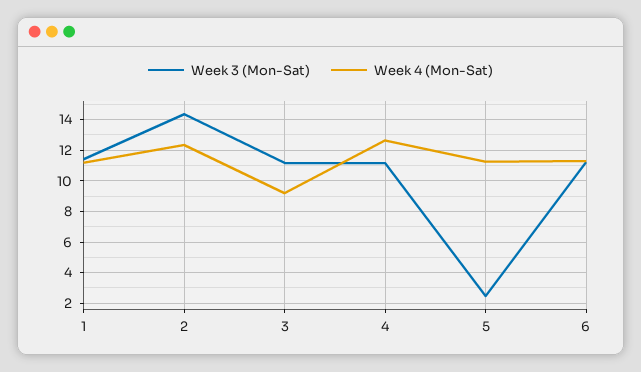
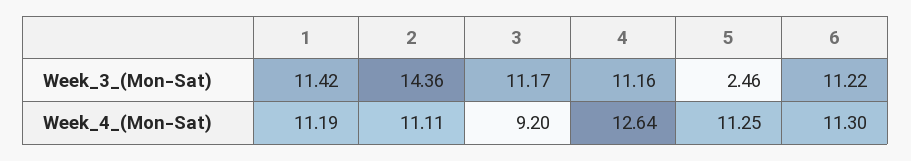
  {
    "Week 3 (Mon-Sat)": {
      "1": 11.42,
      "2": 14.36,
      "3": 11.17,
      "4": 11.16,
      "5": 2.46,
      "6": 11.22
    },
    "Week 4 (Mon-Sat)": {
      "1": 11.19,
-     "2": 12.5,
+     "2": 11.11,
      "3": 9.2,
      "4": 12.64,
      "5": 11.25,
      "6": 11.3
    }
  }

